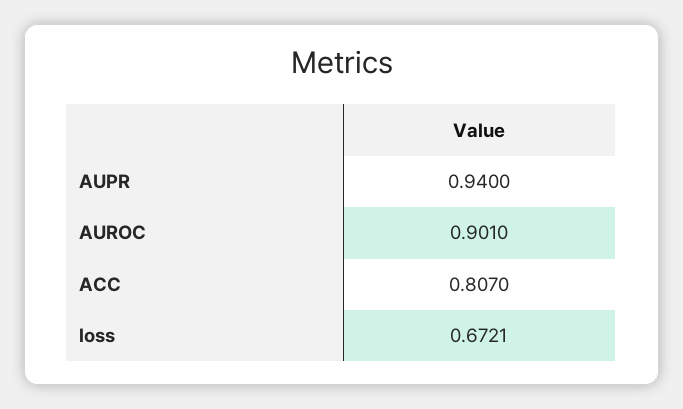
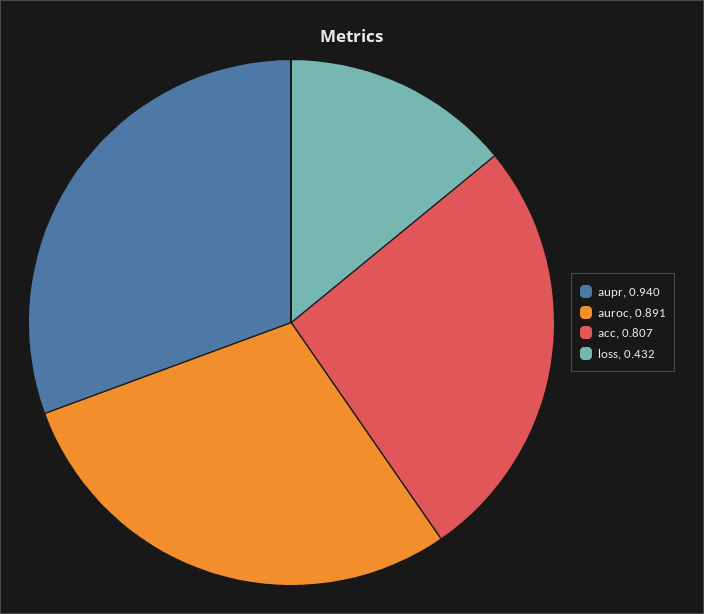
  {
    "AUPR": 0.94,
-   "AUROC": 0.901,
+   "AUROC": 0.891,
    "ACC": 0.807,
-   "loss": 0.6721
+   "loss": 0.432
  }

